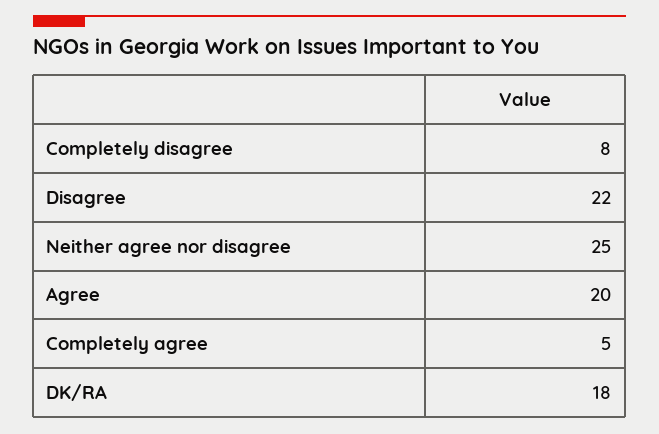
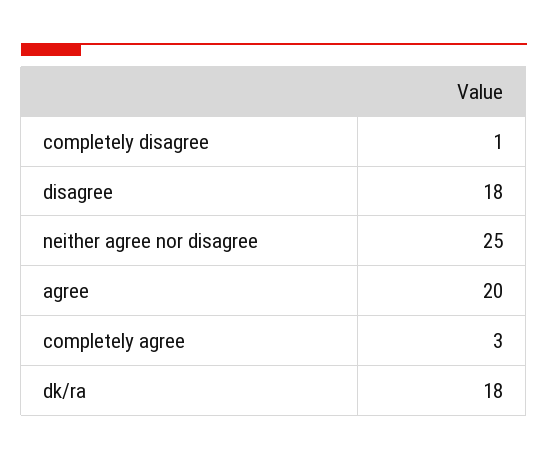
  {
-   "Completely disagree": 8,
+   "Completely disagree": 1,
-   "Disagree": 22,
+   "Disagree": 18,
    "Neither agree nor disagree": 25,
    "Agree": 20,
-   "Completely agree": 5,
+   "Completely agree": 3,
    "DK/RA": 18
  }

